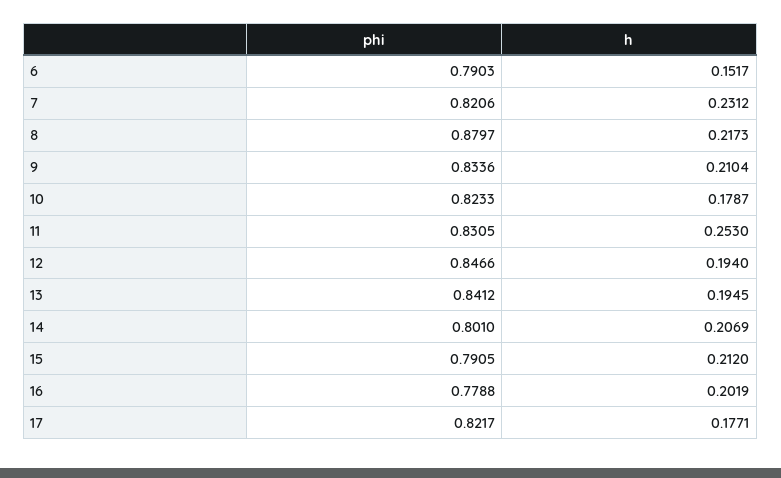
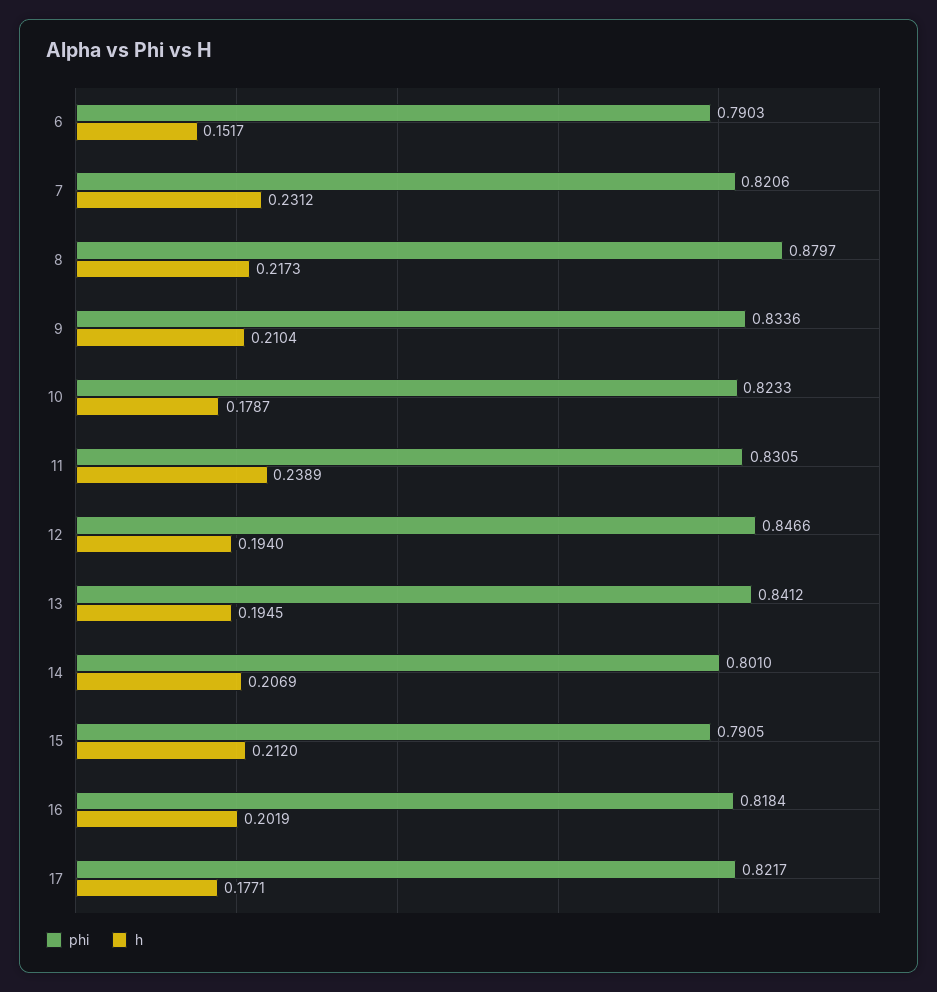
  {
    "phi": {
      "6": 0.7903,
      "7": 0.8206,
      "8": 0.8797,
      "9": 0.8336,
      "10": 0.8233,
      "11": 0.8305,
      "12": 0.8466,
      "13": 0.8412,
      "14": 0.801,
      "15": 0.7905,
-     "16": 0.7788,
+     "16": 0.8184,
      "17": 0.8217
    },
    "h": {
      "6": 0.1517,
      "7": 0.2312,
      "8": 0.2173,
      "9": 0.2104,
      "10": 0.1787,
-     "11": 0.253,
+     "11": 0.2389,
      "12": 0.194,
      "13": 0.1945,
      "14": 0.2069,
      "15": 0.212,
      "16": 0.2019,
      "17": 0.1771
    }
  }

